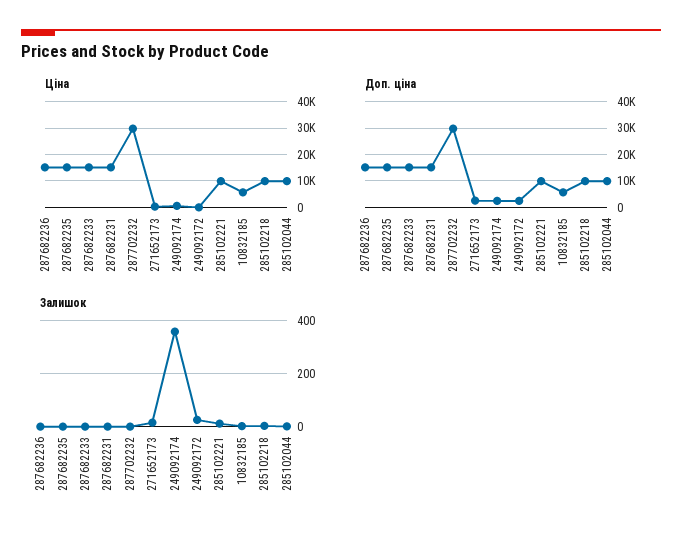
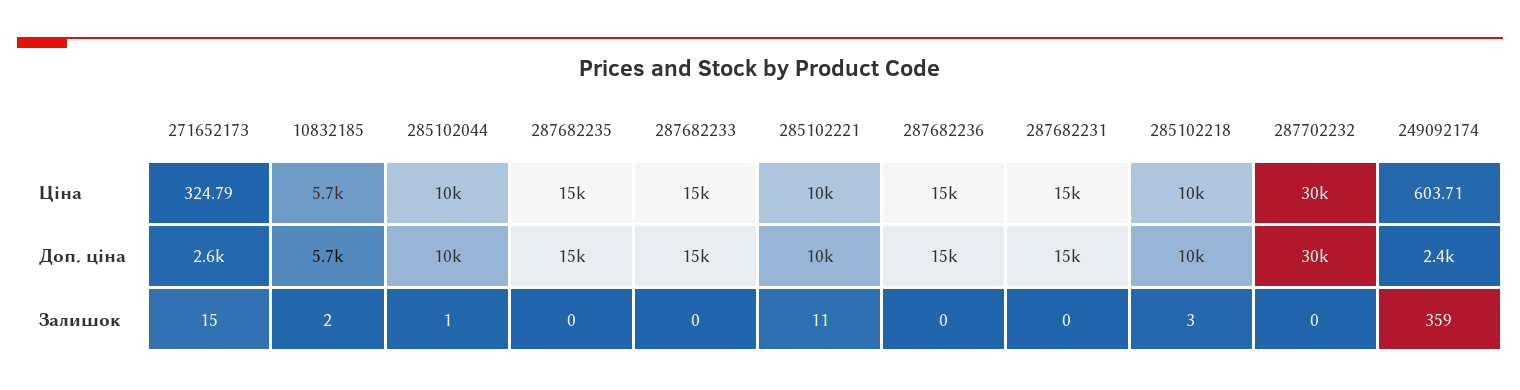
  {
    "Ціна": {
      "287682236": 15000,
      "287682235": 15000,
      "287682233": 15000,
      "287682231": 15000,
      "287702232": 30000,
      "271652173": 324.79,
      "249092174": 603.71,
-     "249092172": 0,
      "285102221": 10000,
      "10832185": 5700,
      "285102218": 10000,
      "285102044": 10000
    },
    "Доп. ціна": {
      "287682236": 15000,
      "287682235": 15000,
      "287682233": 15000,
      "287682231": 15000,
      "287702232": 30000,
      "271652173": 2600,
      "249092174": 2400,
-     "249092172": 2500,
      "285102221": 10000,
      "10832185": 5700,
      "285102218": 10000,
      "285102044": 10000
    },
    "Залишок": {
      "287682236": 0,
      "287682235": 0,
      "287682233": 0,
      "287682231": 0,
      "287702232": 0,
      "271652173": 15,
      "249092174": 359,
-     "249092172": 25,
      "285102221": 11,
      "10832185": 2,
      "285102218": 3,
      "285102044": 1
    }
  }

